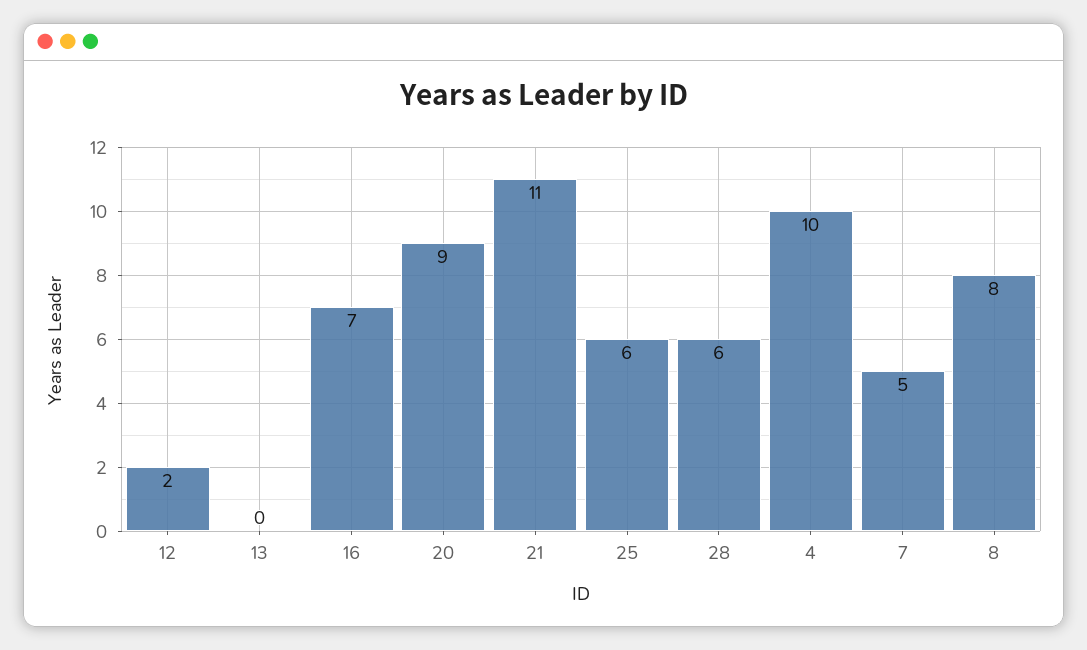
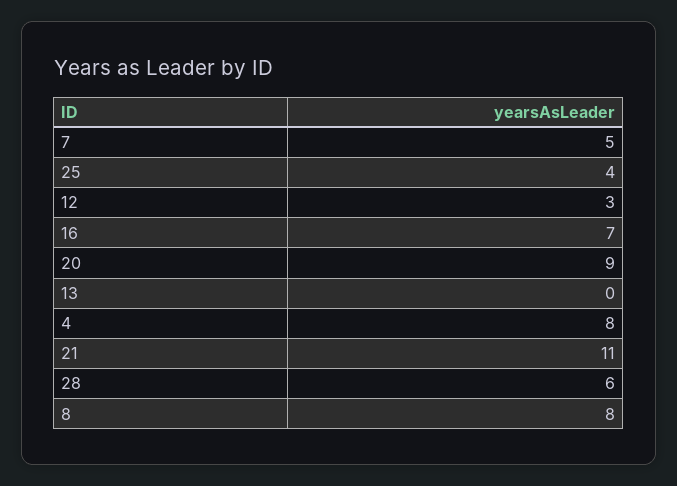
  {
-   "12": 2,
+   "12": 3,
    "13": 0,
    "16": 7,
    "20": 9,
    "21": 11,
-   "25": 6,
+   "25": 4,
    "28": 6,
-   "4": 10,
+   "4": 8,
    "7": 5,
    "8": 8
  }

